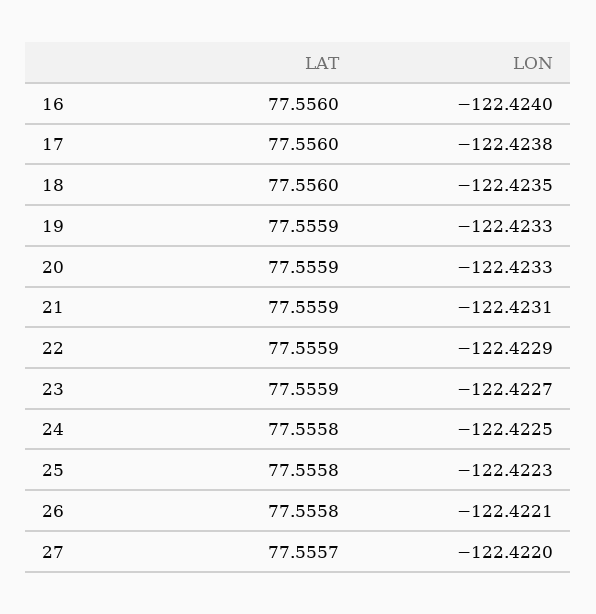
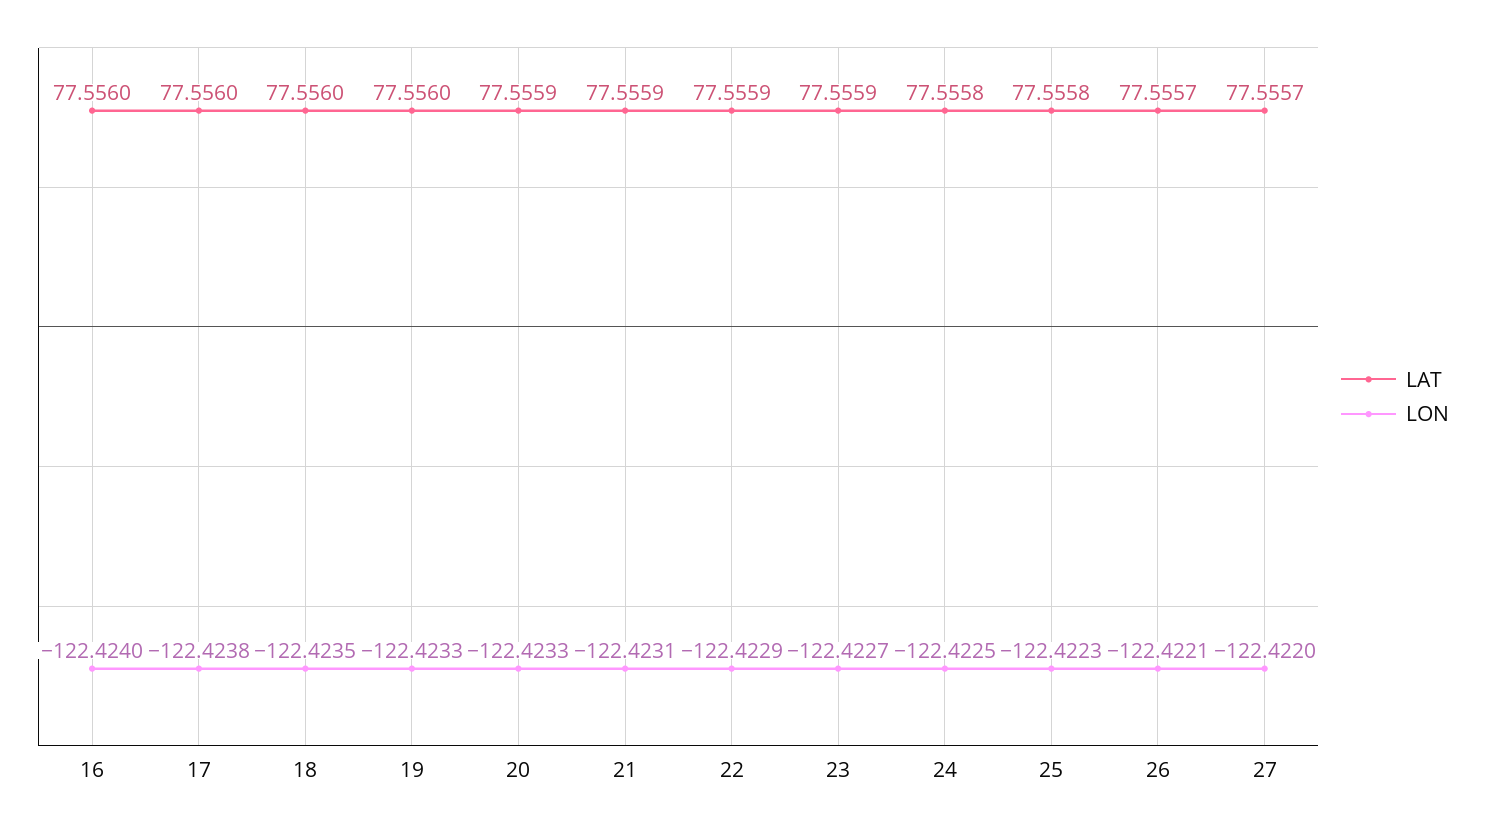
  {
    "LAT": {
      "16": 77.556,
      "17": 77.556,
      "18": 77.556,
-     "19": 77.5559,
+     "19": 77.556,
      "20": 77.5559,
      "21": 77.5559,
      "22": 77.5559,
      "23": 77.5559,
      "24": 77.5558,
      "25": 77.5558,
-     "26": 77.5558,
+     "26": 77.5557,
      "27": 77.5557
    },
    "LON": {
      "16": -122.424,
      "17": -122.4238,
      "18": -122.4235,
      "19": -122.4233,
      "20": -122.4233,
      "21": -122.4231,
      "22": -122.4229,
      "23": -122.4227,
      "24": -122.4225,
      "25": -122.4223,
      "26": -122.4221,
      "27": -122.422
    }
  }

